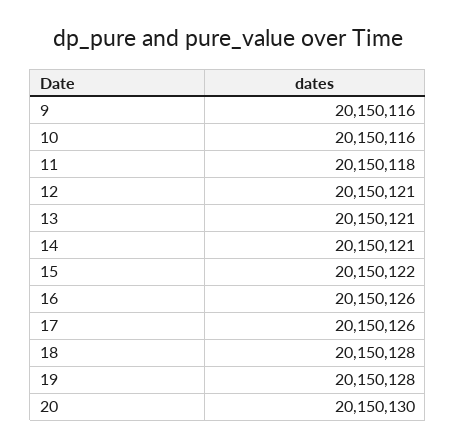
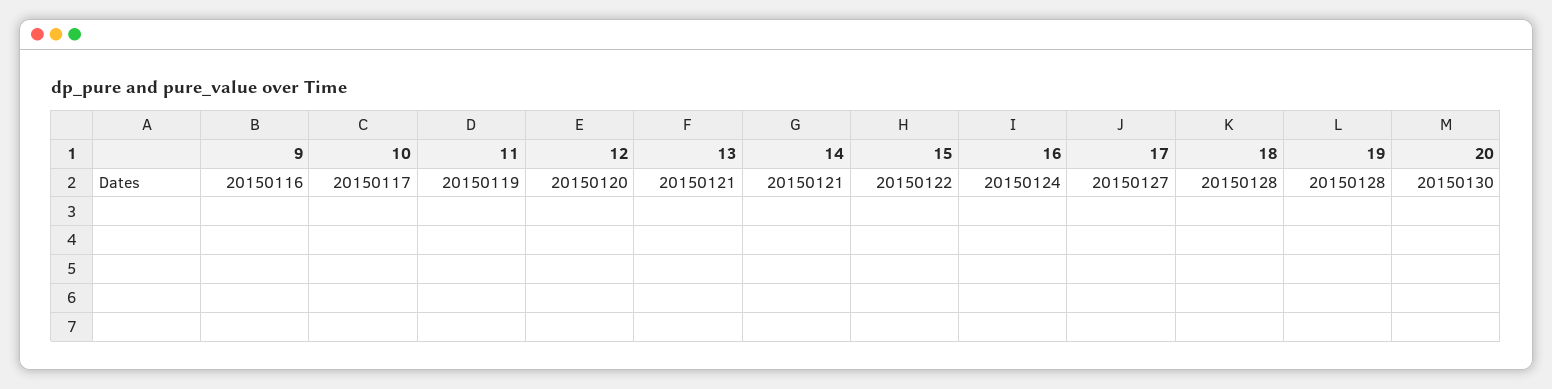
  {
    "9": 20150116,
-   "10": 20150116,
+   "10": 20150117,
-   "11": 20150118,
+   "11": 20150119,
-   "12": 20150121,
+   "12": 20150120,
    "13": 20150121,
    "14": 20150121,
    "15": 20150122,
-   "16": 20150126,
+   "16": 20150124,
-   "17": 20150126,
+   "17": 20150127,
    "18": 20150128,
    "19": 20150128,
    "20": 20150130
  }

